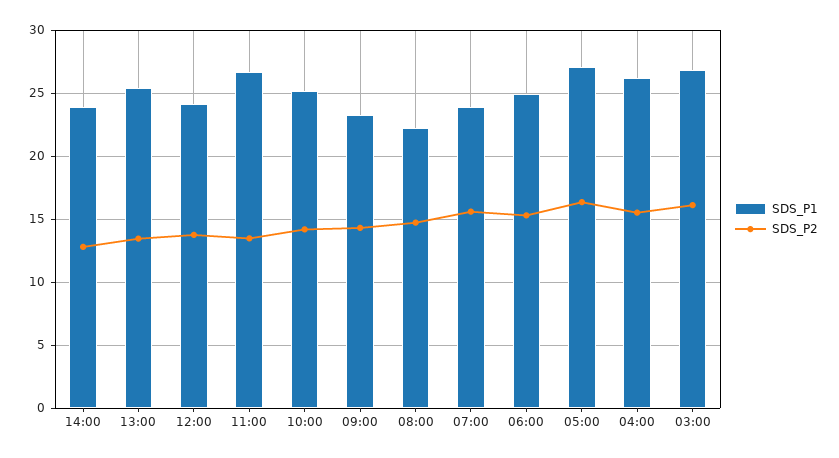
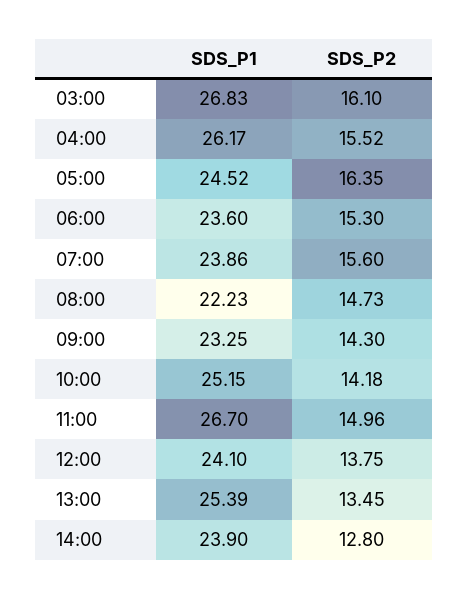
  {
    "SDS_P1": {
      "14:00": 23.9,
      "13:00": 25.39,
      "12:00": 24.1,
      "11:00": 26.7,
      "10:00": 25.15,
      "09:00": 23.25,
      "08:00": 22.23,
      "07:00": 23.86,
-     "06:00": 25,
+     "06:00": 23.6,
-     "05:00": 27,
+     "05:00": 24.52,
      "04:00": 26.17,
      "03:00": 26.83
    },
    "SDS_P2": {
      "14:00": 12.8,
      "13:00": 13.45,
      "12:00": 13.75,
-     "11:00": 13.5,
+     "11:00": 14.96,
      "10:00": 14.18,
      "09:00": 14.3,
      "08:00": 14.73,
      "07:00": 15.6,
      "06:00": 15.3,
      "05:00": 16.35,
      "04:00": 15.52,
      "03:00": 16.1
    }
  }

